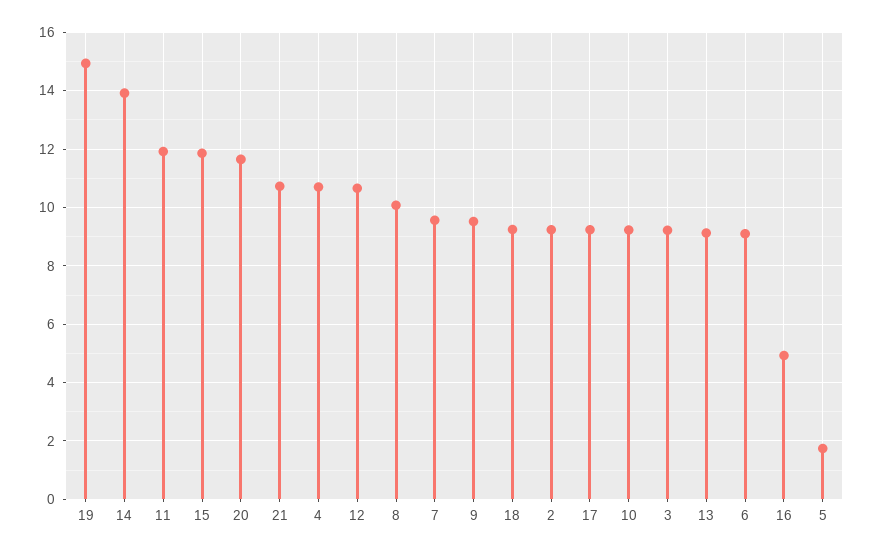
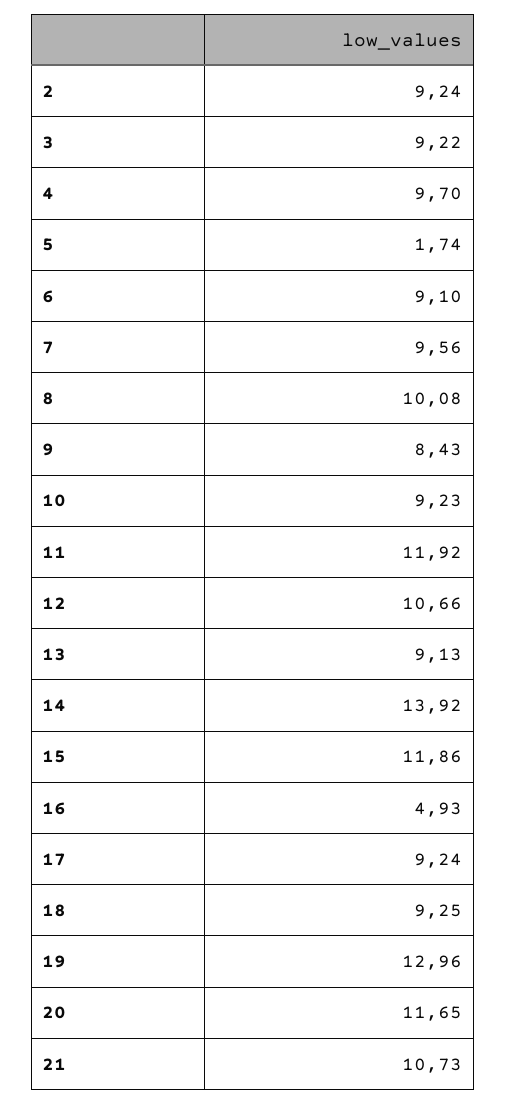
  {
-   "19": 15,
+   "19": 12.96,
    "14": 13.92,
    "11": 11.92,
    "15": 11.86,
    "20": 11.65,
    "21": 10.73,
-   "4": 10.75,
+   "4": 9.7,
    "12": 10.66,
    "8": 10.08,
    "7": 9.56,
-   "9": 9.5,
+   "9": 8.43,
    "18": 9.25,
    "2": 9.24,
    "17": 9.24,
    "10": 9.23,
    "3": 9.22,
    "13": 9.13,
    "6": 9.1,
    "16": 4.93,
    "5": 1.74
  }

